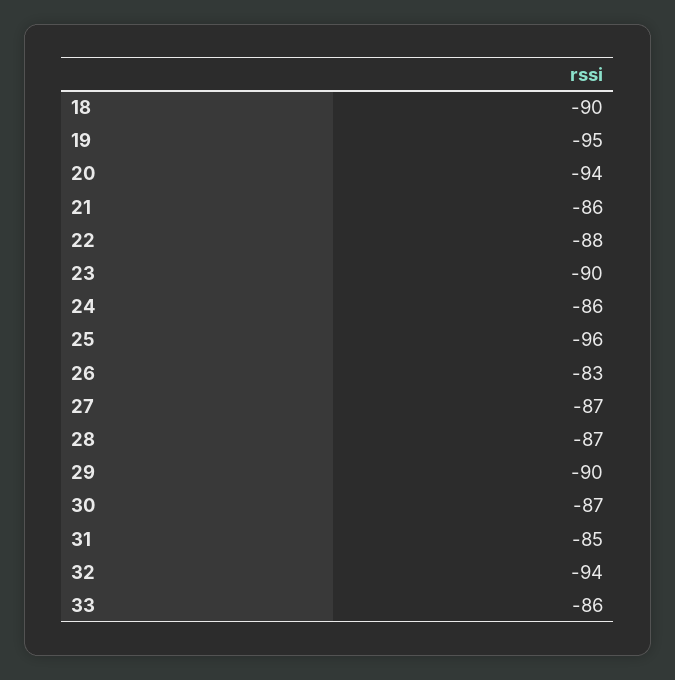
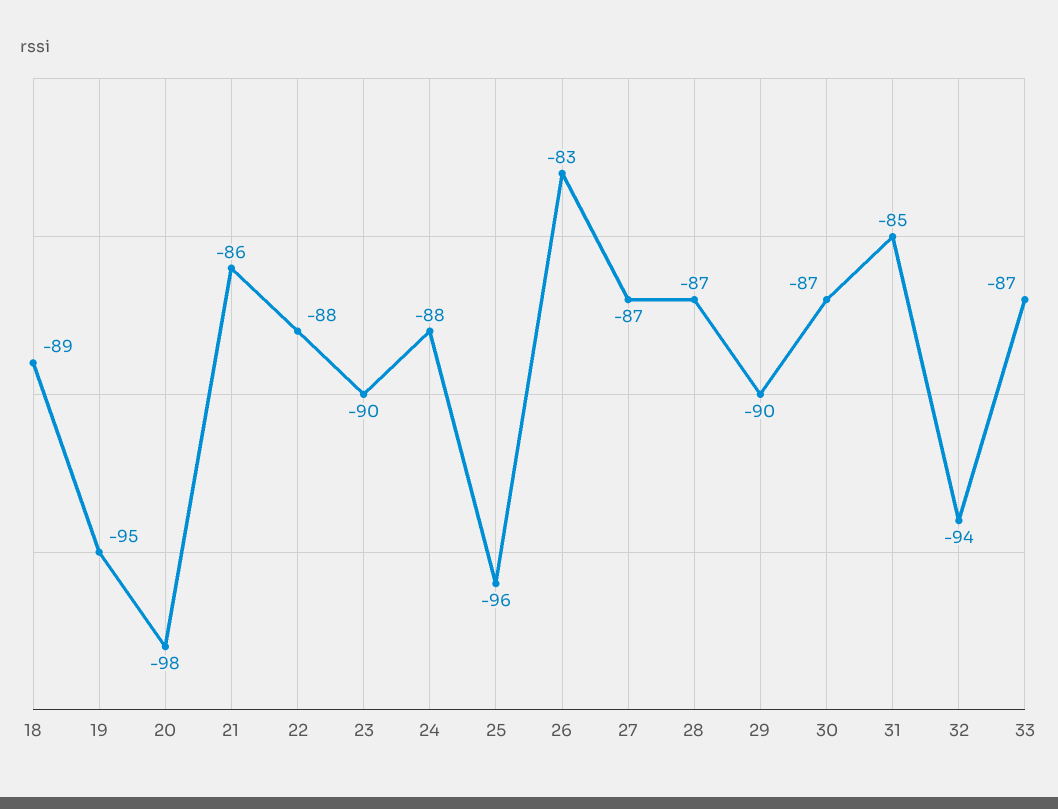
  {
-   "18": -90,
+   "18": -89,
    "19": -95,
-   "20": -94,
+   "20": -98,
    "21": -86,
    "22": -88,
    "23": -90,
-   "24": -86,
+   "24": -88,
    "25": -96,
    "26": -83,
    "27": -87,
    "28": -87,
    "29": -90,
    "30": -87,
    "31": -85,
    "32": -94,
-   "33": -86
+   "33": -87
  }

